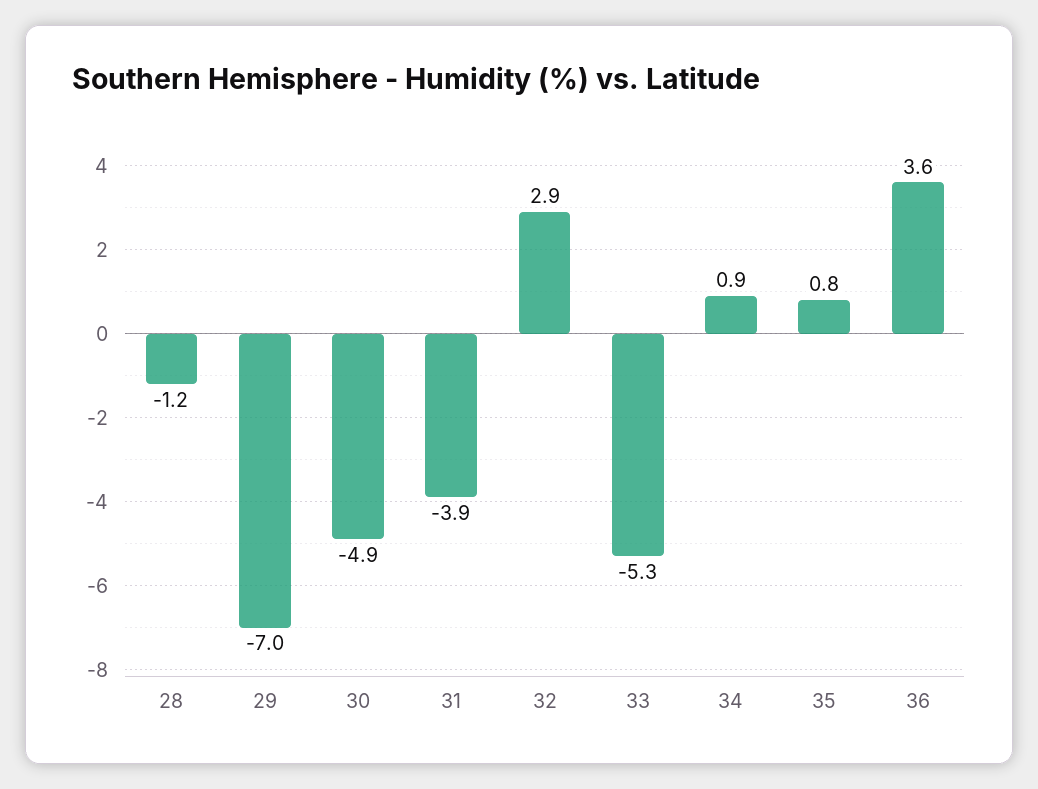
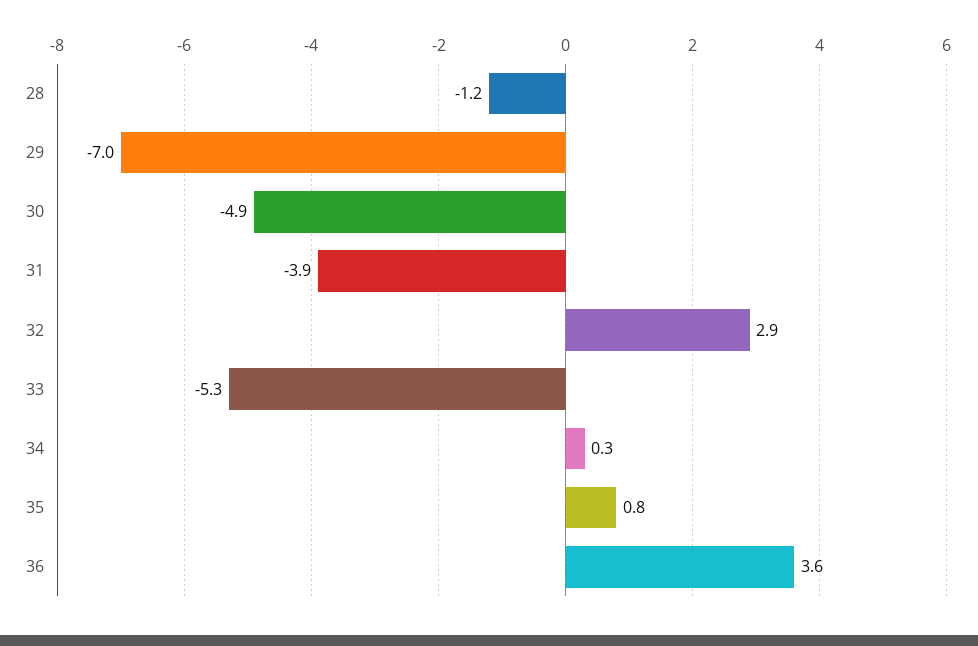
  {
    "28": -1.2,
    "29": -7,
    "30": -4.9,
    "31": -3.9,
    "32": 2.9,
    "33": -5.3,
-   "34": 0.9,
+   "34": 0.3,
    "35": 0.8,
    "36": 3.6
  }

